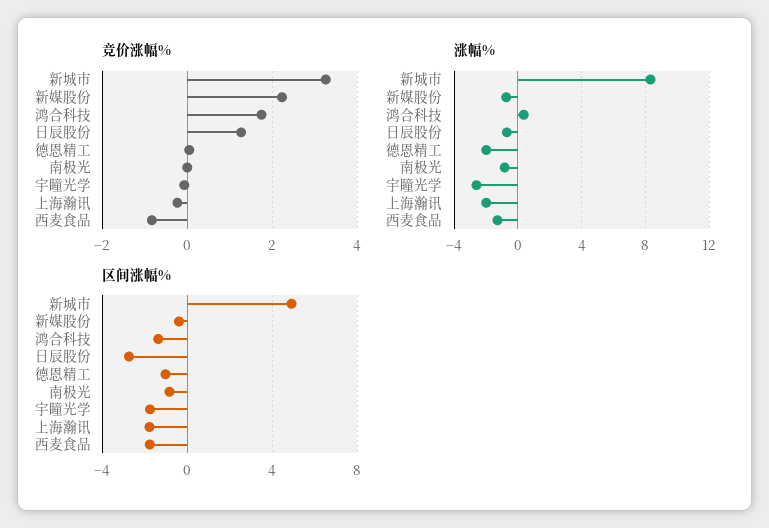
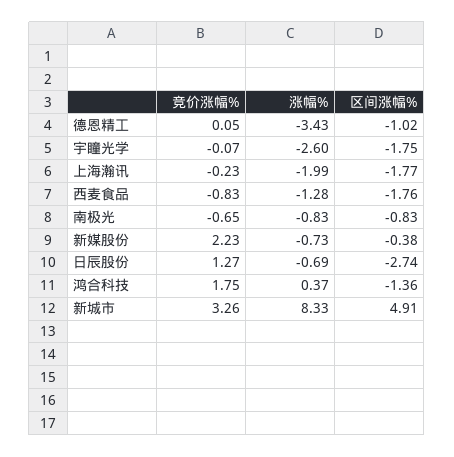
  {
    "竞价涨幅%": {
      "新城市": 3.26,
      "新媒股份": 2.23,
      "鸿合科技": 1.75,
      "日辰股份": 1.27,
      "德恩精工": 0.05,
-     "南极光": 0,
+     "南极光": -0.65,
      "宇瞳光学": -0.07,
      "上海瀚讯": -0.23,
      "西麦食品": -0.83
    },
    "涨幅%": {
      "新城市": 8.33,
      "新媒股份": -0.73,
      "鸿合科技": 0.37,
      "日辰股份": -0.69,
-     "德恩精工": -2,
+     "德恩精工": -3.43,
      "南极光": -0.83,
      "宇瞳光学": -2.6,
      "上海瀚讯": -1.99,
      "西麦食品": -1.28
    },
    "区间涨幅%": {
      "新城市": 4.91,
      "新媒股份": -0.38,
      "鸿合科技": -1.36,
      "日辰股份": -2.74,
      "德恩精工": -1.02,
      "南极光": -0.83,
      "宇瞳光学": -1.75,
      "上海瀚讯": -1.77,
      "西麦食品": -1.76
    }
  }

